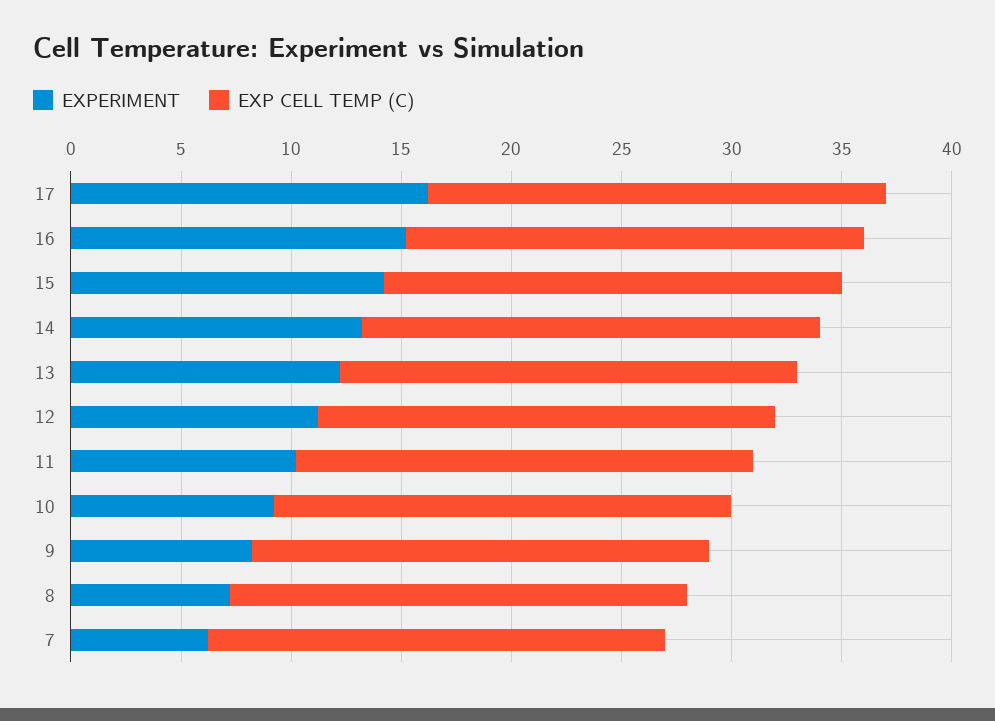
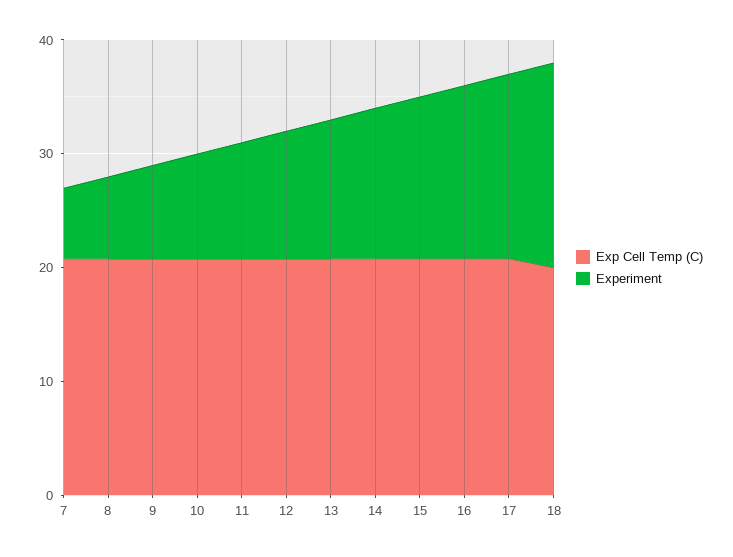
  {
    "EXPERIMENT": {
      "17": 16,
      "16": 15,
      "15": 14,
      "14": 13,
      "13": 12,
      "12": 11,
      "11": 10,
      "10": 9,
      "9": 8,
      "8": 7,
-     "7": 6
+     "7": 6,
+     "18": 18
    },
    "EXP CELL TEMP (C)": {
      "17": 21,
      "16": 21,
      "15": 21,
      "14": 21,
      "13": 21,
      "12": 21,
      "11": 21,
      "10": 21,
      "9": 21,
      "8": 21,
-     "7": 21
+     "7": 21,
+     "18": 20
    }
  }

